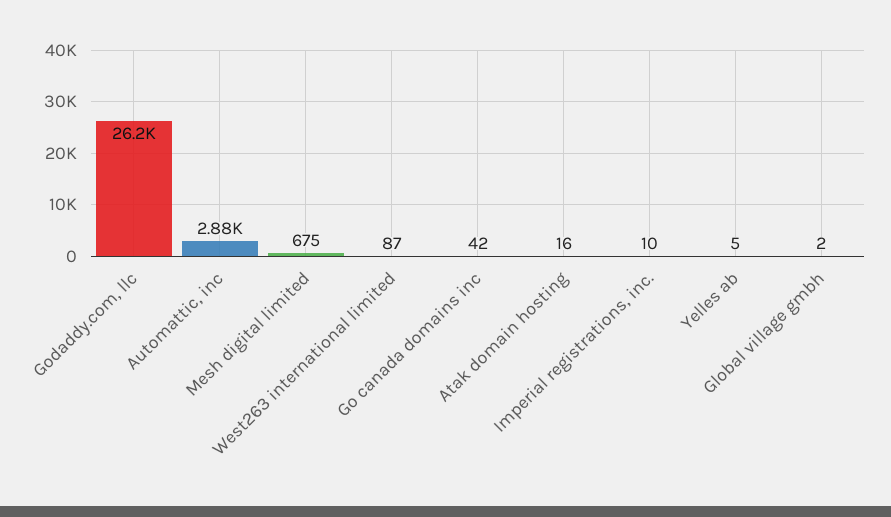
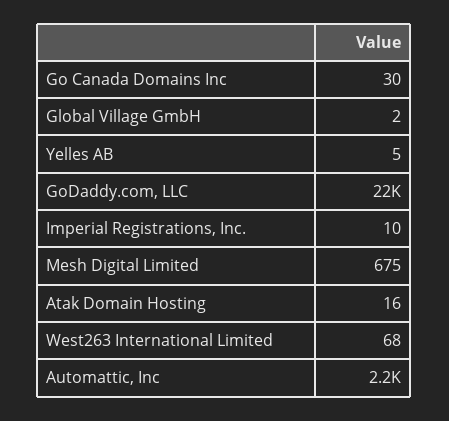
  {
-   "Godaddy.com, llc": 26200,
+   "Godaddy.com, llc": 22000,
-   "Automattic, inc": 2880,
+   "Automattic, inc": 2200,
    "Mesh digital limited": 675,
-   "West263 international limited": 87,
+   "West263 international limited": 68,
-   "Go canada domains inc": 42,
+   "Go canada domains inc": 30,
    "Atak domain hosting": 16,
    "Imperial registrations, inc.": 10,
    "Yelles ab": 5,
    "Global village gmbh": 2
  }

